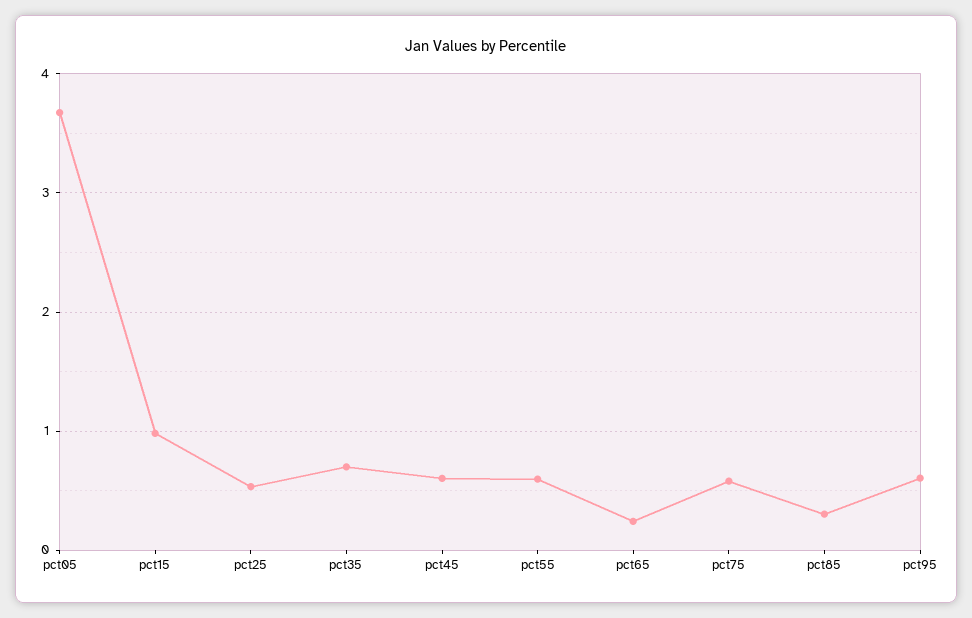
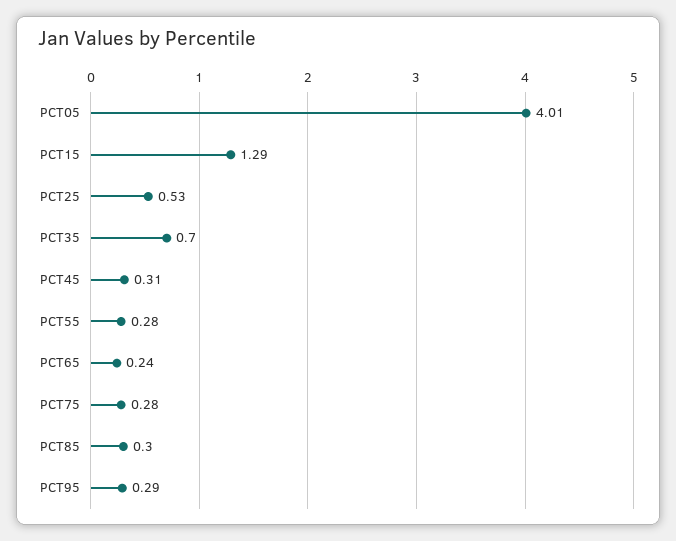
  {
-   "pct05": 3.7,
+   "pct05": 4.01,
-   "pct15": 1,
+   "pct15": 1.29,
    "pct25": 0.53,
    "pct35": 0.7,
-   "pct45": 0.6,
+   "pct45": 0.31,
-   "pct55": 0.6,
+   "pct55": 0.28,
    "pct65": 0.24,
-   "pct75": 0.6,
+   "pct75": 0.28,
    "pct85": 0.3,
-   "pct95": 0.6
+   "pct95": 0.29
  }

